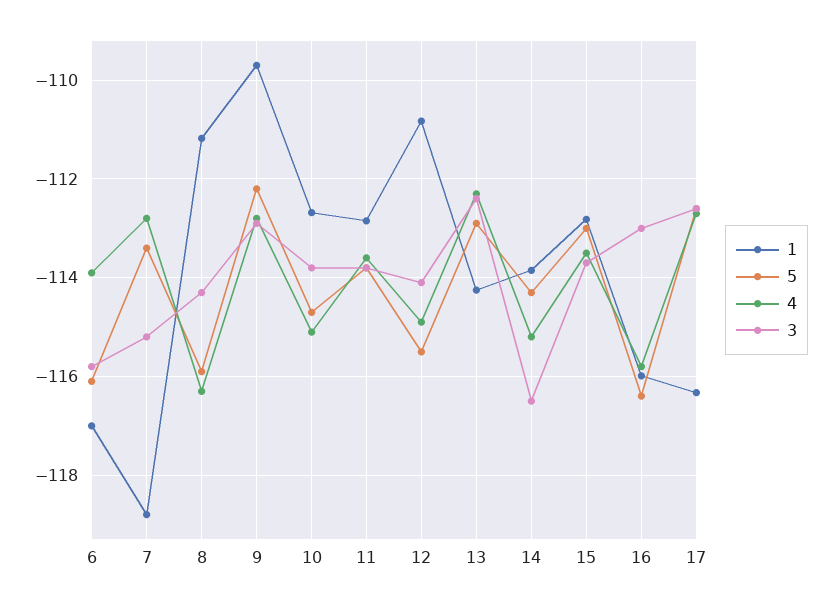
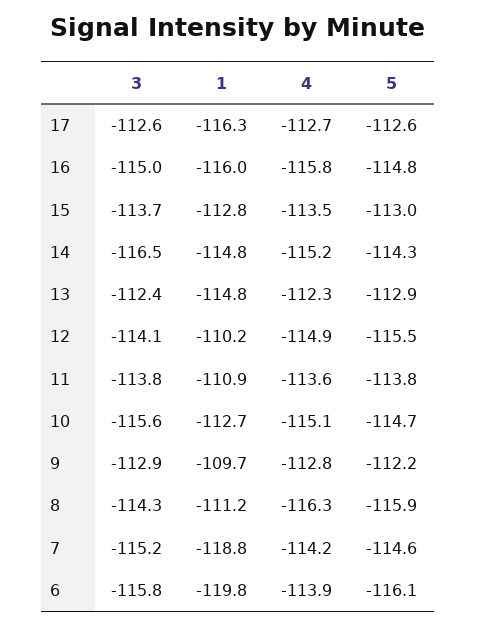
  {
    "1": {
-     "6": -117,
+     "6": -119.8,
      "7": -118.8,
      "8": -111.2,
      "9": -109.7,
      "10": -112.7,
-     "11": -112.8,
+     "11": -110.9,
-     "12": -110.8,
+     "12": -110.2,
-     "13": -114.2,
+     "13": -114.8,
-     "14": -113.8,
+     "14": -114.8,
      "15": -112.8,
      "16": -116,
      "17": -116.3
    },
    "5": {
      "6": -116.1,
-     "7": -113.4,
+     "7": -114.6,
      "8": -115.9,
      "9": -112.2,
      "10": -114.7,
      "11": -113.8,
      "12": -115.5,
      "13": -112.9,
      "14": -114.3,
      "15": -113,
-     "16": -116.4,
+     "16": -114.8,
      "17": -112.6
    },
    "4": {
      "6": -113.9,
-     "7": -112.8,
+     "7": -114.2,
      "8": -116.3,
      "9": -112.8,
      "10": -115.1,
      "11": -113.6,
      "12": -114.9,
      "13": -112.3,
      "14": -115.2,
      "15": -113.5,
      "16": -115.8,
      "17": -112.7
    },
    "3": {
      "6": -115.8,
      "7": -115.2,
      "8": -114.3,
      "9": -112.9,
-     "10": -113.8,
+     "10": -115.6,
      "11": -113.8,
      "12": -114.1,
      "13": -112.4,
      "14": -116.5,
      "15": -113.7,
-     "16": -113,
+     "16": -115,
      "17": -112.6
    }
  }

